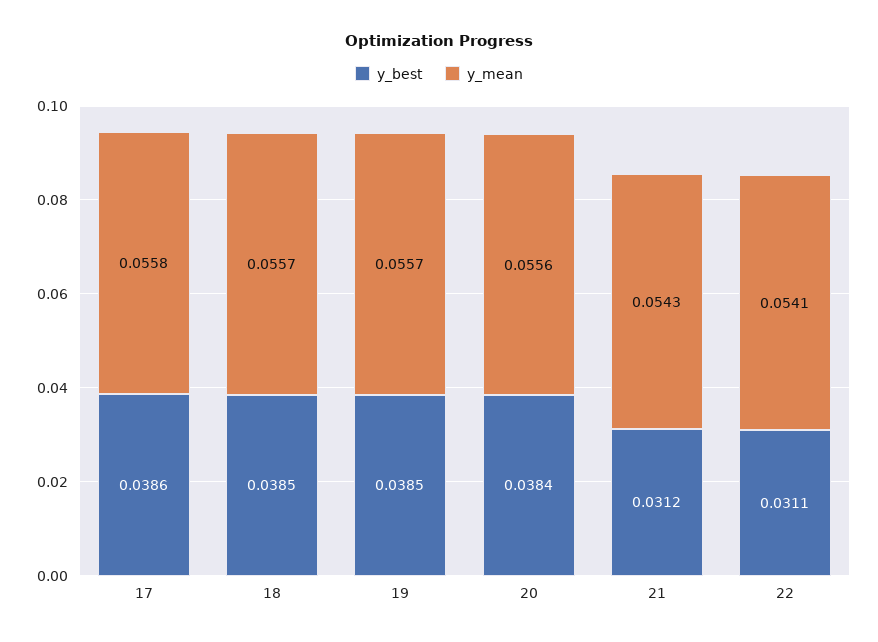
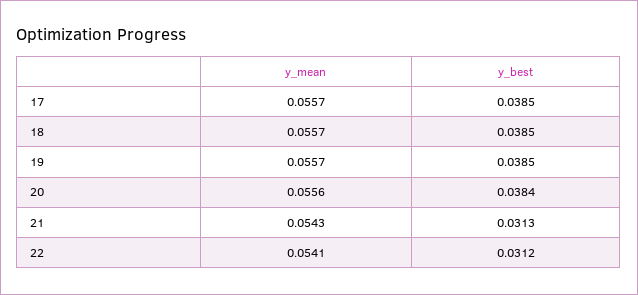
  {
    "y_best": {
-     "17": 0.0386,
+     "17": 0.0385,
      "18": 0.0385,
      "19": 0.0385,
      "20": 0.0384,
-     "21": 0.0312,
+     "21": 0.0313,
-     "22": 0.0311
+     "22": 0.0312
    },
    "y_mean": {
-     "17": 0.0558,
+     "17": 0.0557,
      "18": 0.0557,
      "19": 0.0557,
      "20": 0.0556,
      "21": 0.0543,
      "22": 0.0541
    }
  }

